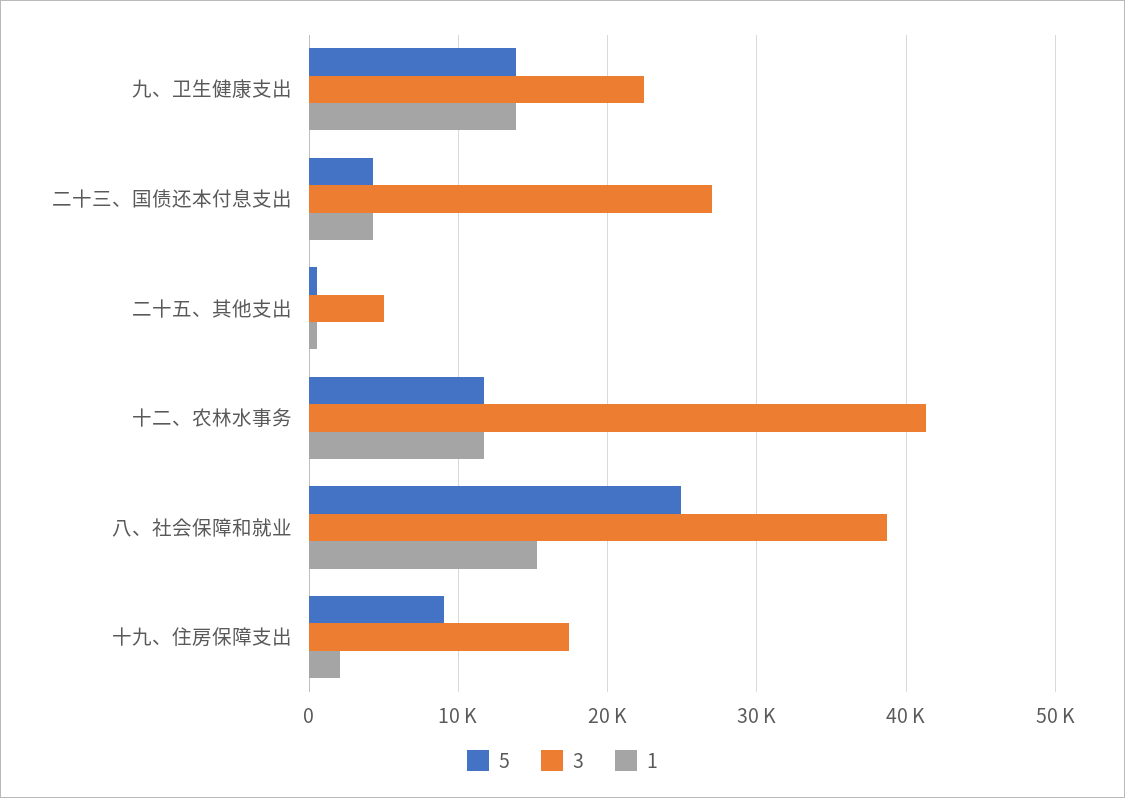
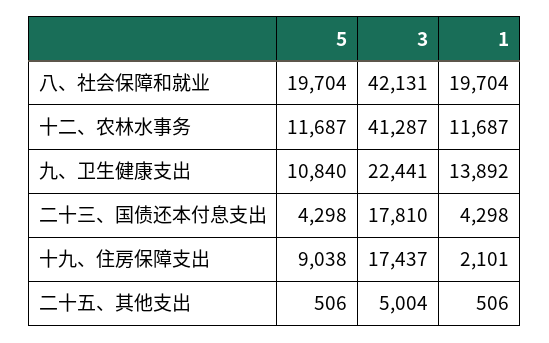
  {
    "5": {
-     "九、卫生健康支出": 14000,
+     "九、卫生健康支出": 10840,
      "二十三、国债还本付息支出": 4298,
      "二十五、其他支出": 506,
      "十二、农林水事务": 11687,
-     "八、社会保障和就业": 25000,
+     "八、社会保障和就业": 19704,
      "十九、住房保障支出": 9038
    },
    "3": {
      "九、卫生健康支出": 22441,
-     "二十三、国债还本付息支出": 27000,
+     "二十三、国债还本付息支出": 17810,
      "二十五、其他支出": 5004,
      "十二、农林水事务": 41287,
-     "八、社会保障和就业": 39000,
+     "八、社会保障和就业": 42131,
      "十九、住房保障支出": 17437
    },
    "1": {
      "九、卫生健康支出": 13892,
      "二十三、国债还本付息支出": 4298,
      "二十五、其他支出": 506,
      "十二、农林水事务": 11687,
-     "八、社会保障和就业": 15000,
+     "八、社会保障和就业": 19704,
      "十九、住房保障支出": 2101
    }
  }

